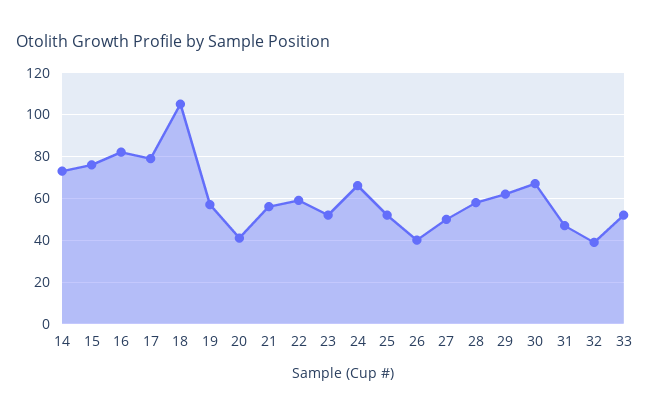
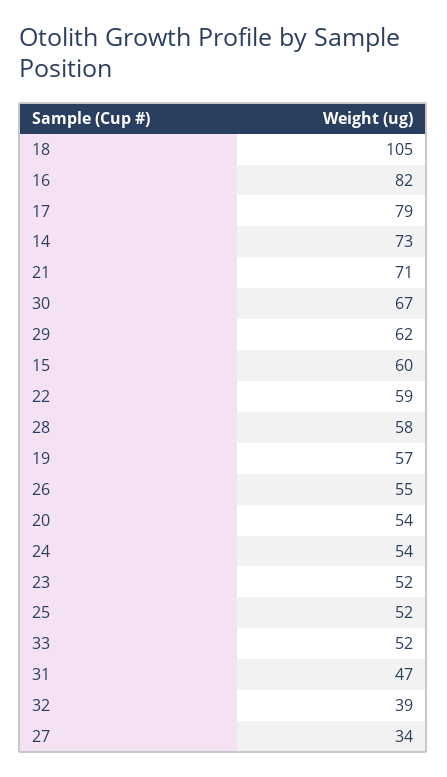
  {
    "14": 73,
-   "15": 75,
+   "15": 60,
    "16": 82,
    "17": 79,
    "18": 105,
    "19": 57,
-   "20": 40,
+   "20": 54,
-   "21": 55,
+   "21": 71,
    "22": 59,
    "23": 52,
-   "24": 65,
+   "24": 54,
    "25": 52,
-   "26": 40,
+   "26": 55,
-   "27": 50,
+   "27": 34,
    "28": 58,
    "29": 62,
    "30": 67,
    "31": 47,
    "32": 39,
    "33": 52
  }

